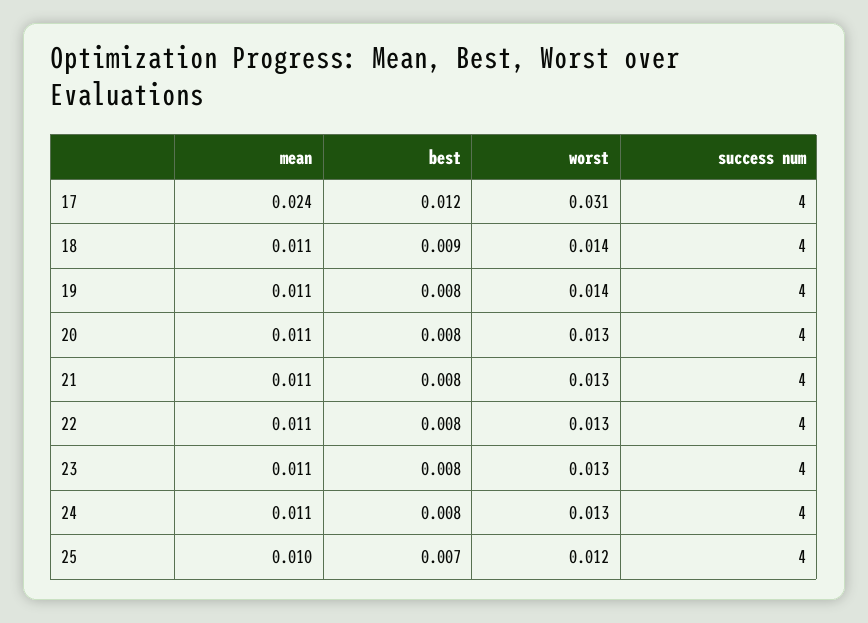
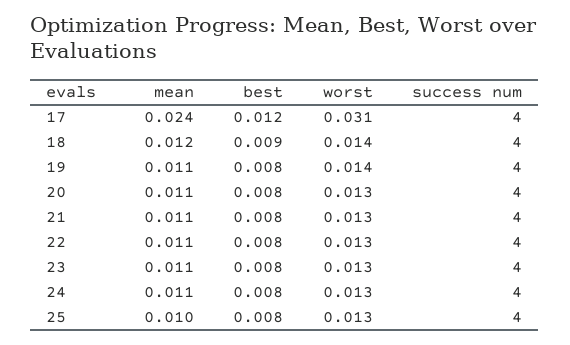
  {
    "mean": {
      "17": 0.024,
-     "18": 0.011,
+     "18": 0.012,
      "19": 0.011,
      "20": 0.011,
      "21": 0.011,
      "22": 0.011,
      "23": 0.011,
      "24": 0.011,
      "25": 0.01
    },
    "best": {
      "17": 0.012,
      "18": 0.009,
      "19": 0.008,
      "20": 0.008,
      "21": 0.008,
      "22": 0.008,
      "23": 0.008,
      "24": 0.008,
-     "25": 0.007
+     "25": 0.008
    },
    "worst": {
      "17": 0.031,
      "18": 0.014,
      "19": 0.014,
      "20": 0.013,
      "21": 0.013,
      "22": 0.013,
      "23": 0.013,
      "24": 0.013,
-     "25": 0.012
+     "25": 0.013
    },
    "success num": {
      "17": 4,
      "18": 4,
      "19": 4,
      "20": 4,
      "21": 4,
      "22": 4,
      "23": 4,
      "24": 4,
      "25": 4
    }
  }

